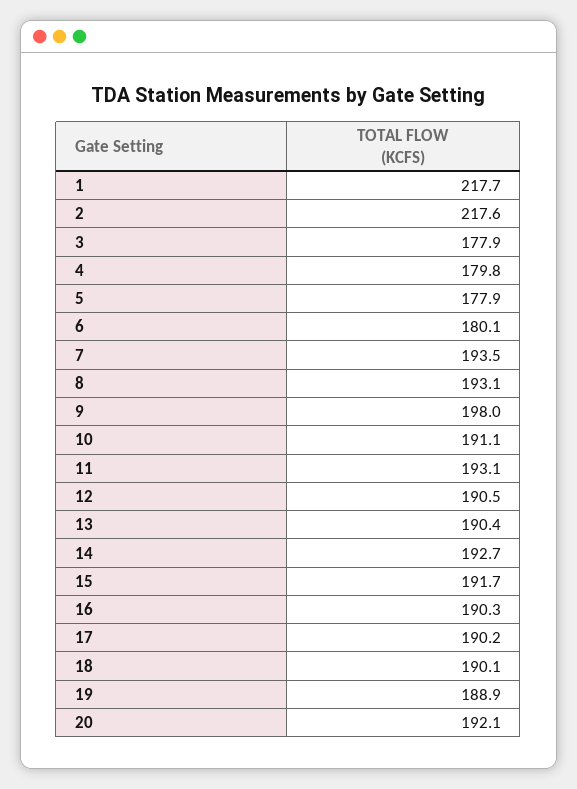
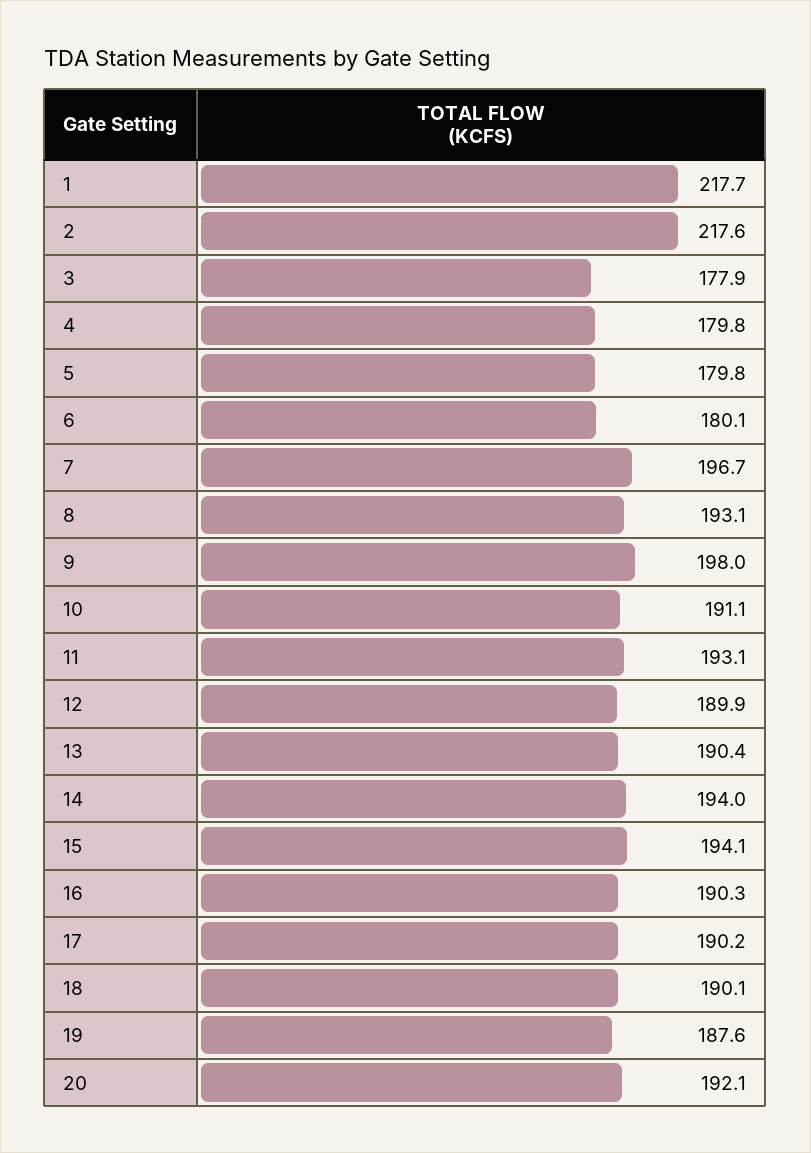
  {
    "1": 217.7,
    "2": 217.6,
    "3": 177.9,
    "4": 179.8,
-   "5": 177.9,
+   "5": 179.8,
    "6": 180.1,
-   "7": 193.5,
+   "7": 196.7,
    "8": 193.1,
    "9": 198,
    "10": 191.1,
    "11": 193.1,
-   "12": 190.5,
+   "12": 189.9,
    "13": 190.4,
-   "14": 192.7,
+   "14": 194,
-   "15": 191.7,
+   "15": 194.1,
    "16": 190.3,
    "17": 190.2,
    "18": 190.1,
-   "19": 188.9,
+   "19": 187.6,
    "20": 192.1
  }

